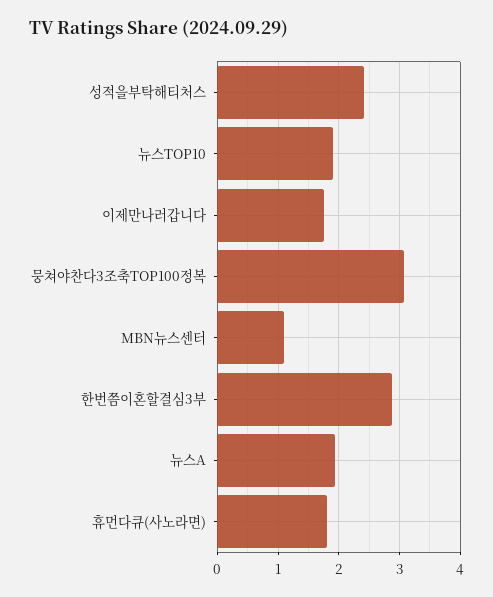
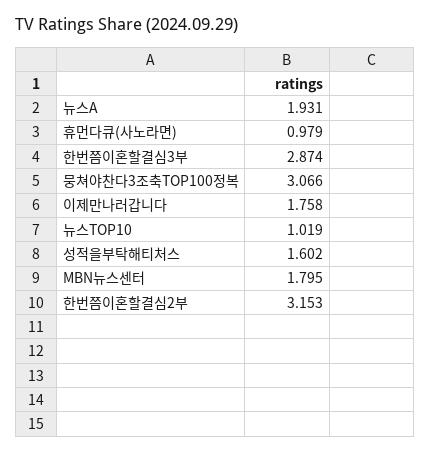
  {
-   "성적을부탁해티처스": 2.4,
+   "성적을부탁해티처스": 1.602,
-   "뉴스TOP10": 1.9,
+   "뉴스TOP10": 1.019,
    "이제만나러갑니다": 1.758,
    "뭉쳐야찬다3조축TOP100정복": 3.066,
-   "MBN뉴스센터": 1.1,
+   "MBN뉴스센터": 1.795,
    "한번쯤이혼할결심3부": 2.874,
    "뉴스A": 1.931,
-   "휴먼다큐(사노라면)": 1.8
+   "휴먼다큐(사노라면)": 0.979,
+   "한번쯤이혼할결심2부": 3.153
  }

